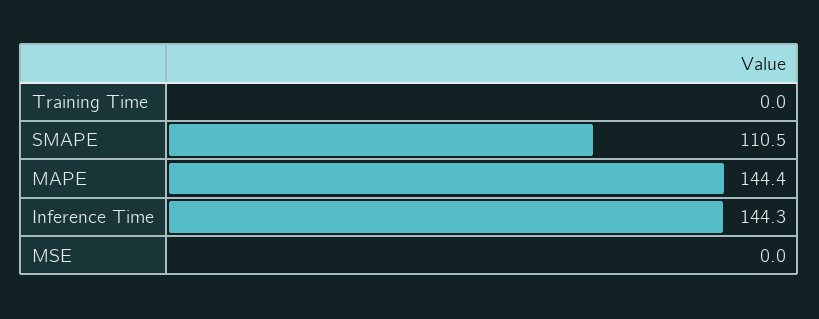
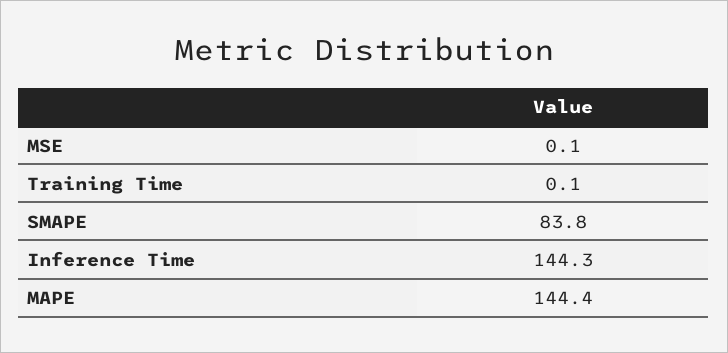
  {
-   "Training Time": 0,
+   "Training Time": 0.1,
-   "SMAPE": 110.5,
+   "SMAPE": 83.8,
    "MAPE": 144.4,
    "Inference Time": 144.3,
-   "MSE": 0
+   "MSE": 0.1
  }

